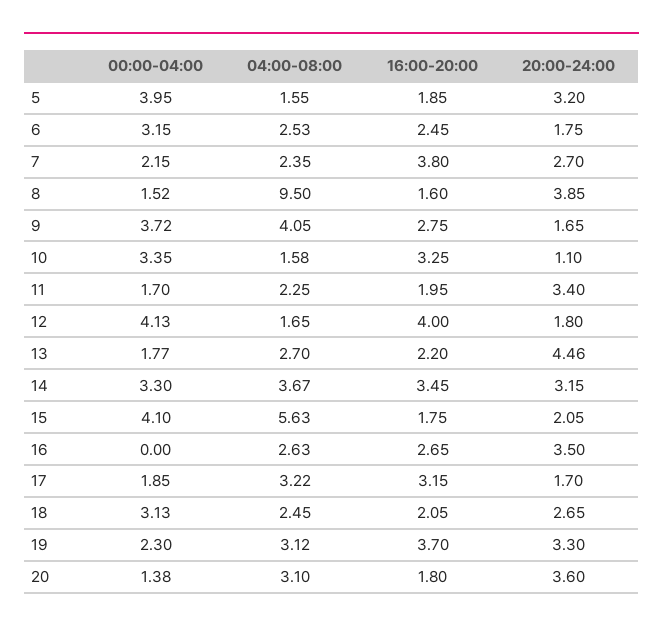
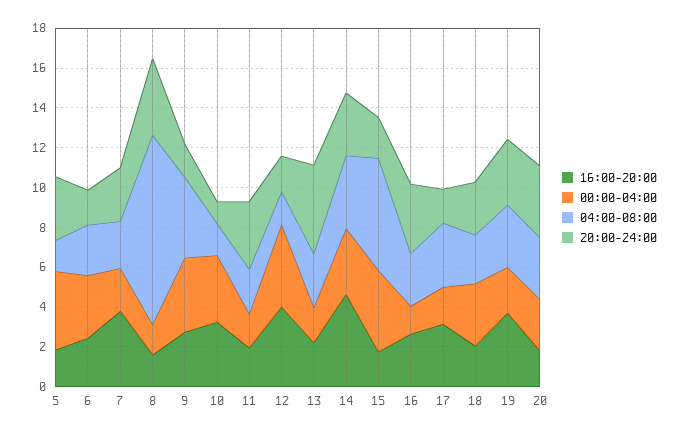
  {
    "00:00-04:00": {
      "5": 3.95,
      "6": 3.15,
      "7": 2.15,
      "8": 1.52,
      "9": 3.72,
      "10": 3.35,
      "11": 1.7,
      "12": 4.13,
      "13": 1.77,
      "14": 3.3,
      "15": 4.1,
-     "16": 0,
+     "16": 1.5,
      "17": 1.85,
      "18": 3.13,
      "19": 2.3,
-     "20": 1.38
+     "20": 2.5
    },
    "04:00-08:00": {
      "5": 1.55,
      "6": 2.53,
      "7": 2.35,
      "8": 9.5,
      "9": 4.05,
      "10": 1.58,
      "11": 2.25,
      "12": 1.65,
      "13": 2.7,
      "14": 3.67,
      "15": 5.63,
      "16": 2.63,
      "17": 3.22,
      "18": 2.45,
      "19": 3.12,
      "20": 3.1
    },
    "16:00-20:00": {
      "5": 1.85,
      "6": 2.45,
      "7": 3.8,
      "8": 1.6,
      "9": 2.75,
      "10": 3.25,
      "11": 1.95,
      "12": 4,
      "13": 2.2,
-     "14": 3.45,
+     "14": 4.5,
      "15": 1.75,
      "16": 2.65,
      "17": 3.15,
      "18": 2.05,
      "19": 3.7,
      "20": 1.8
    },
    "20:00-24:00": {
      "5": 3.2,
      "6": 1.75,
      "7": 2.7,
      "8": 3.85,
      "9": 1.65,
      "10": 1.1,
      "11": 3.4,
      "12": 1.8,
      "13": 4.46,
      "14": 3.15,
      "15": 2.05,
      "16": 3.5,
      "17": 1.7,
      "18": 2.65,
      "19": 3.3,
      "20": 3.6
    }
  }

